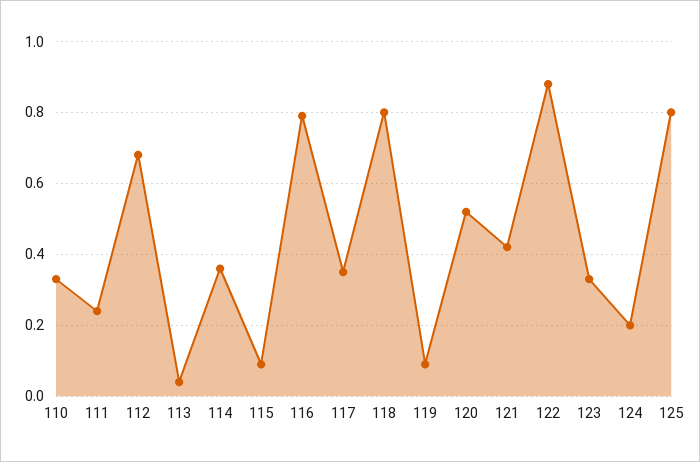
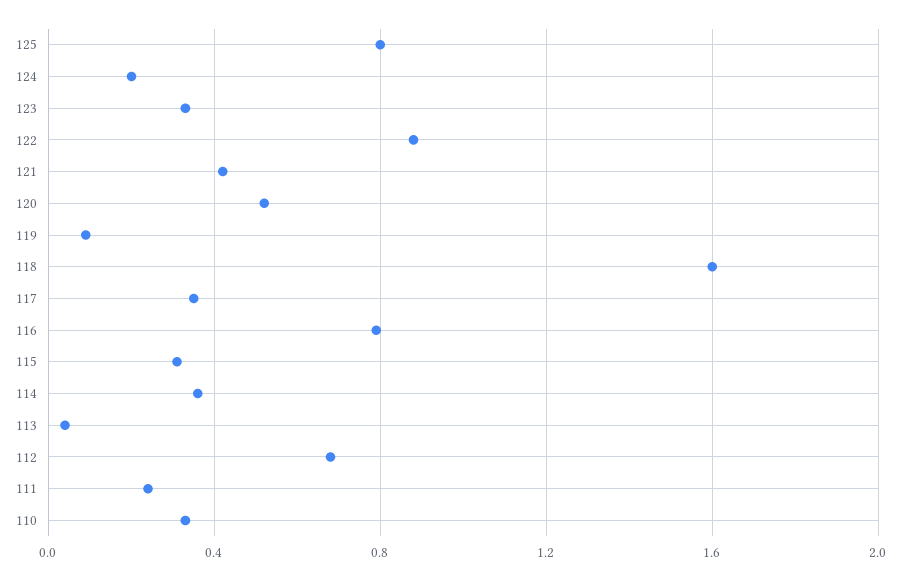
  {
    "110": 0.35,
    "111": 0.25,
    "112": 0.7,
    "113": 0.05,
    "114": 0.35,
-   "115": 0.1,
+   "115": 0.3,
    "116": 0.8,
    "117": 0.35,
-   "118": 0.8,
+   "118": 1.6,
    "119": 0.1,
    "120": 0.5,
    "121": 0.4,
    "122": 0.9,
    "123": 0.35,
    "124": 0.2,
    "125": 0.8
  }

